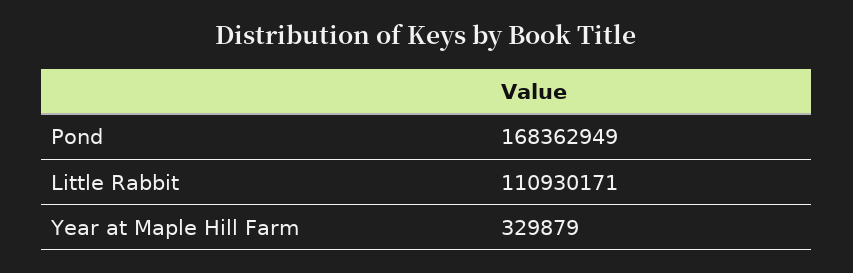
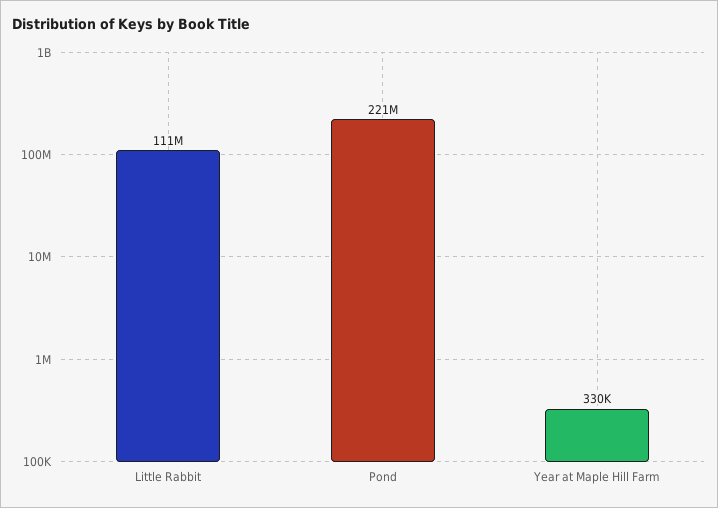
  {
-   "Pond": 168362949,
+   "Pond": 221000000,
    "Little Rabbit": 110930171,
    "Year at Maple Hill Farm": 329879
  }

